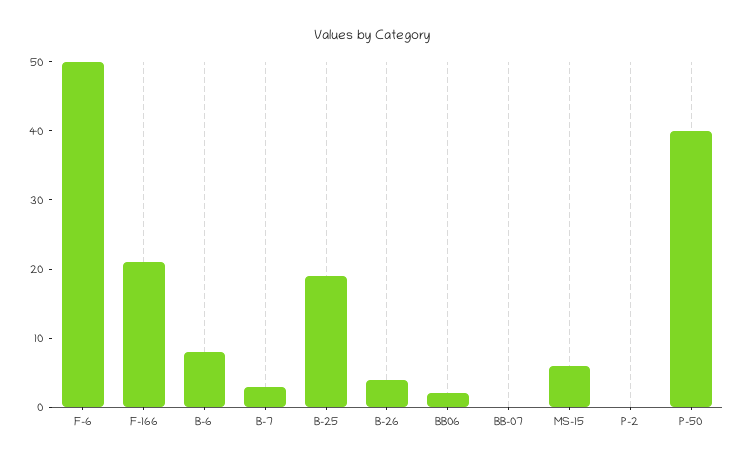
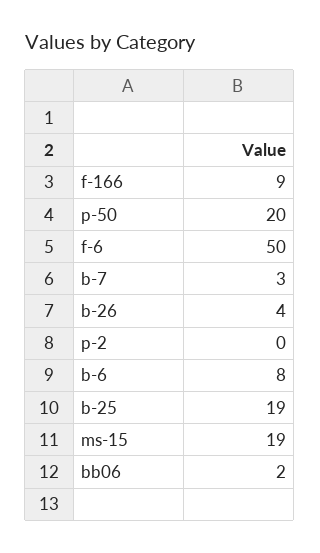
  {
    "F-6": 50,
-   "F-166": 20,
+   "F-166": 9,
    "B-6": 8,
    "B-7": 3,
    "B-25": 19,
    "B-26": 4,
    "BB06": 2,
-   "BB-07": 0,
-   "MS-15": 5,
+   "MS-15": 19,
    "P-2": 0,
-   "P-50": 40
+   "P-50": 20
  }

